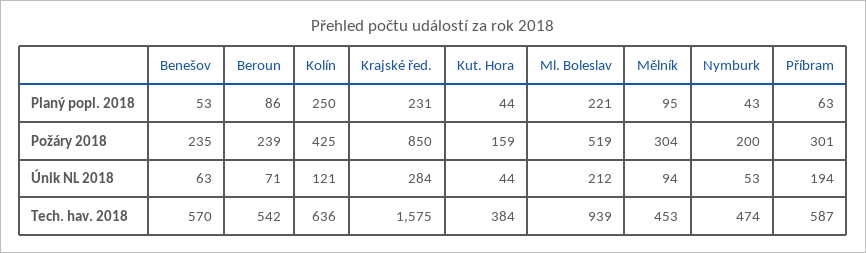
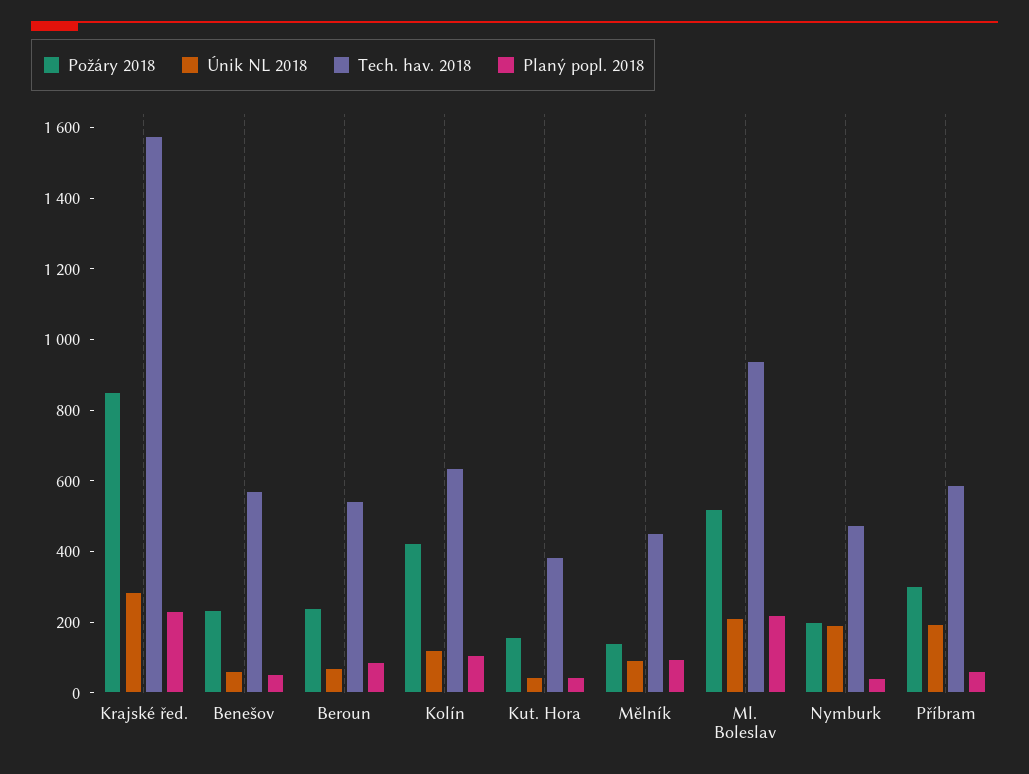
  {
    "Planý popl. 2018": {
      "Benešov": 53,
      "Beroun": 86,
-     "Kolín": 250,
+     "Kolín": 100,
      "Krajské řed.": 231,
      "Kut. Hora": 44,
      "Ml. Boleslav": 221,
      "Mělník": 95,
      "Nymburk": 43,
      "Příbram": 63
    },
    "Požáry 2018": {
      "Benešov": 235,
      "Beroun": 239,
      "Kolín": 425,
      "Krajské řed.": 850,
      "Kut. Hora": 159,
      "Ml. Boleslav": 519,
-     "Mělník": 304,
+     "Mělník": 150,
      "Nymburk": 200,
      "Příbram": 301
    },
    "Únik NL 2018": {
      "Benešov": 63,
      "Beroun": 71,
      "Kolín": 121,
      "Krajské řed.": 284,
      "Kut. Hora": 44,
      "Ml. Boleslav": 212,
      "Mělník": 94,
-     "Nymburk": 53,
+     "Nymburk": 200,
      "Příbram": 194
    },
    "Tech. hav. 2018": {
      "Benešov": 570,
      "Beroun": 542,
      "Kolín": 636,
      "Krajské řed.": 1575,
      "Kut. Hora": 384,
      "Ml. Boleslav": 939,
      "Mělník": 453,
      "Nymburk": 474,
      "Příbram": 587
    }
  }

